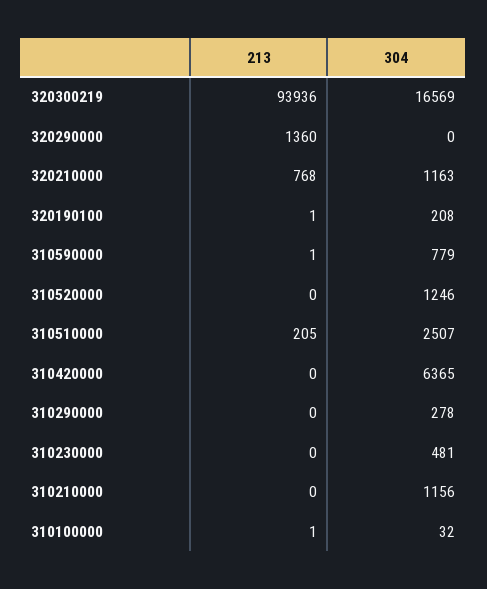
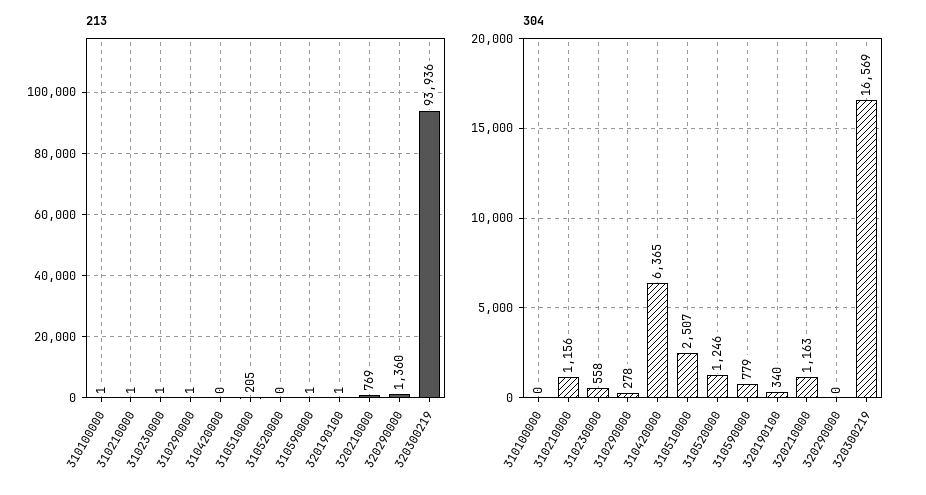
  {
    "213": {
      "320300219": 93936,
      "320290000": 1360,
-     "320210000": 768,
+     "320210000": 769,
      "320190100": 1,
      "310590000": 1,
      "310520000": 0,
      "310510000": 205,
      "310420000": 0,
-     "310290000": 0,
+     "310290000": 1,
-     "310230000": 0,
+     "310230000": 1,
-     "310210000": 0,
+     "310210000": 1,
      "310100000": 1
    },
    "304": {
      "320300219": 16569,
      "320290000": 0,
      "320210000": 1163,
-     "320190100": 208,
+     "320190100": 340,
      "310590000": 779,
      "310520000": 1246,
      "310510000": 2507,
      "310420000": 6365,
      "310290000": 278,
-     "310230000": 481,
+     "310230000": 558,
      "310210000": 1156,
-     "310100000": 32
+     "310100000": 0
    }
  }

